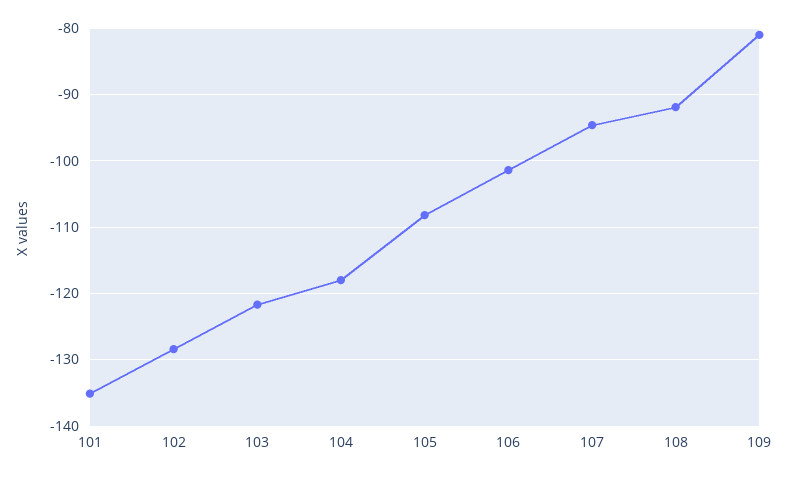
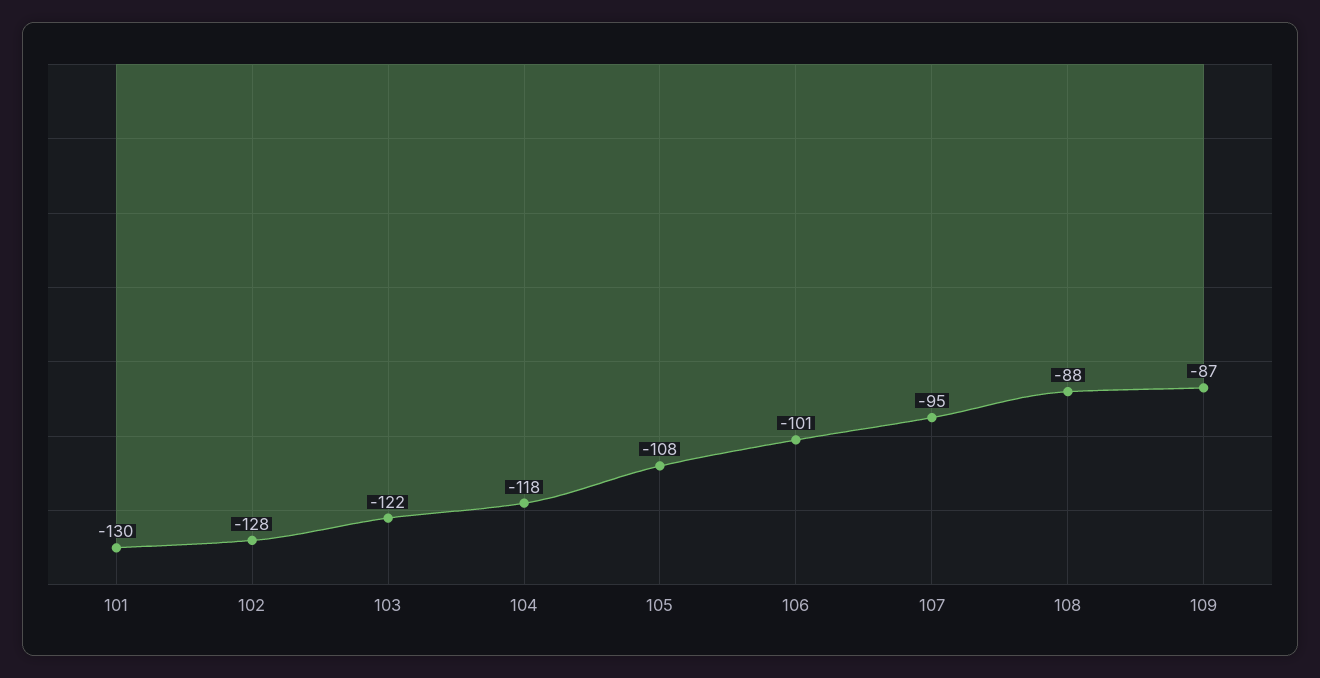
  {
-   "101": -135,
+   "101": -130,
    "102": -128,
    "103": -122,
    "104": -118,
    "105": -108,
    "106": -101,
    "107": -95,
-   "108": -92,
+   "108": -88,
-   "109": -81
+   "109": -87
  }

